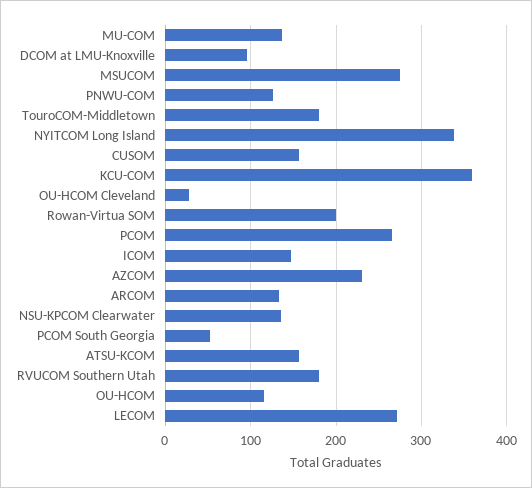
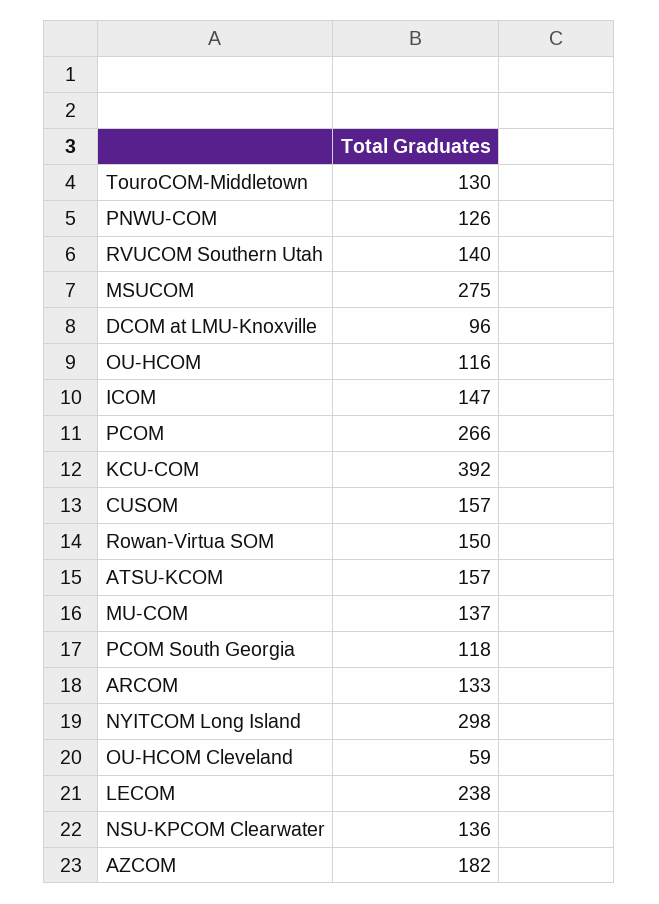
  {
    "MU-COM": 137,
    "DCOM at LMU-Knoxville": 96,
    "MSUCOM": 275,
    "PNWU-COM": 126,
-   "TouroCOM-Middletown": 180,
+   "TouroCOM-Middletown": 130,
-   "NYITCOM Long Island": 340,
+   "NYITCOM Long Island": 298,
    "CUSOM": 157,
-   "KCU-COM": 360,
+   "KCU-COM": 392,
-   "OU-HCOM Cleveland": 30,
+   "OU-HCOM Cleveland": 59,
-   "Rowan-Virtua SOM": 200,
+   "Rowan-Virtua SOM": 150,
    "PCOM": 266,
    "ICOM": 147,
-   "AZCOM": 230,
+   "AZCOM": 182,
    "ARCOM": 133,
    "NSU-KPCOM Clearwater": 136,
-   "PCOM South Georgia": 50,
+   "PCOM South Georgia": 118,
    "ATSU-KCOM": 157,
-   "RVUCOM Southern Utah": 180,
+   "RVUCOM Southern Utah": 140,
    "OU-HCOM": 116,
-   "LECOM": 270
+   "LECOM": 238
  }

